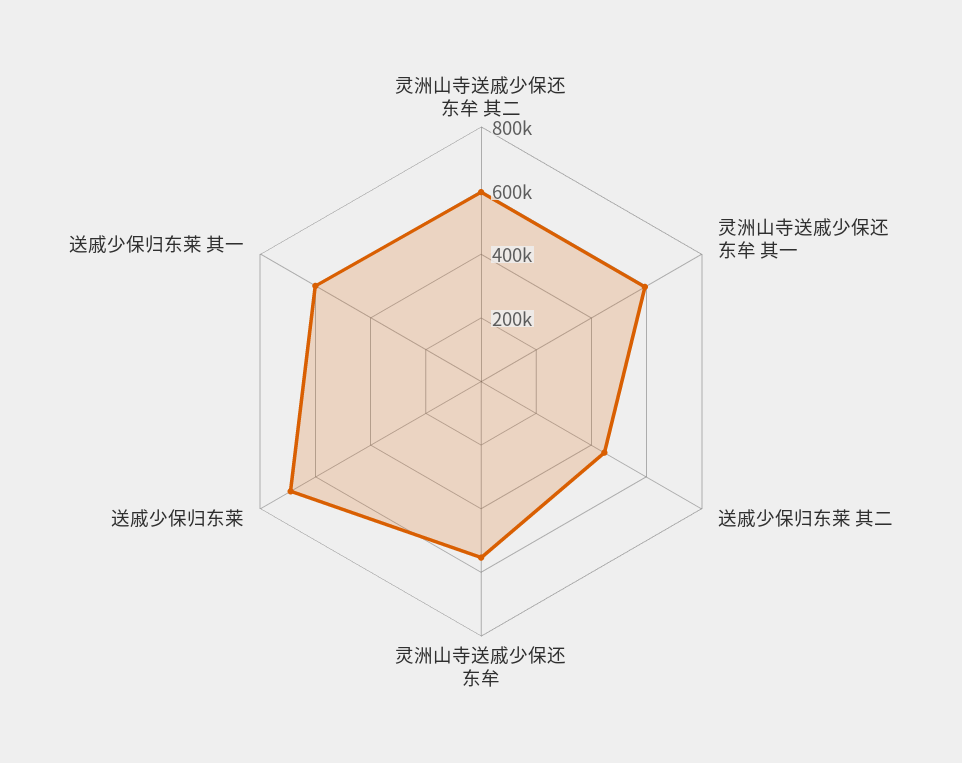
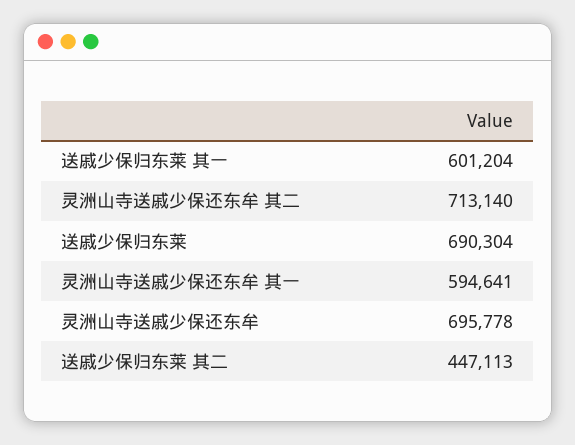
  {
-   "灵洲山寺送戚少保还东牟 其二": 600000,
+   "灵洲山寺送戚少保还东牟 其二": 713140,
    "灵洲山寺送戚少保还东牟 其一": 594641,
    "送戚少保归东莱 其二": 447113,
-   "灵洲山寺送戚少保还东牟": 550000,
+   "灵洲山寺送戚少保还东牟": 695778,
    "送戚少保归东莱": 690304,
    "送戚少保归东莱 其一": 601204
  }

